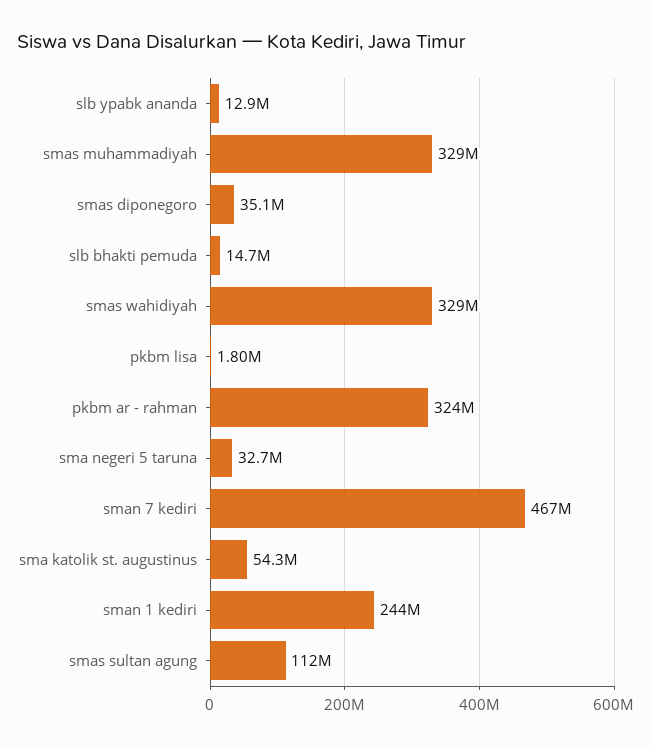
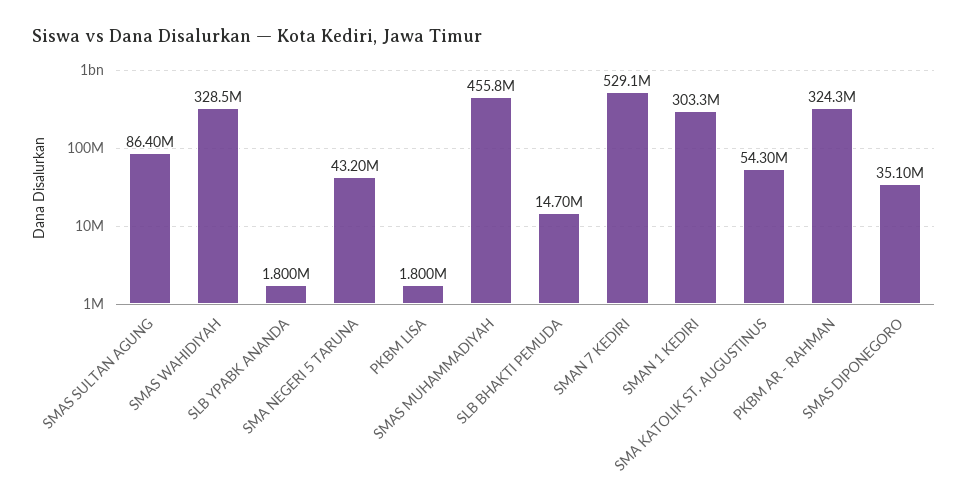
  {
-   "slb ypabk ananda": 12900000,
+   "slb ypabk ananda": 1800000,
-   "smas muhammadiyah": 329000000,
+   "smas muhammadiyah": 455800000,
    "smas diponegoro": 35100000,
    "slb bhakti pemuda": 14700000,
    "smas wahidiyah": 328500000,
    "pkbm lisa": 1800000,
    "pkbm ar - rahman": 324300000,
-   "sma negeri 5 taruna": 32700000,
+   "sma negeri 5 taruna": 43200000,
-   "sman 7 kediri": 467000000,
+   "sman 7 kediri": 529100000,
    "sma katolik st. augustinus": 54300000,
-   "sman 1 kediri": 244000000,
+   "sman 1 kediri": 303300000,
-   "smas sultan agung": 112000000
+   "smas sultan agung": 86400000
  }

